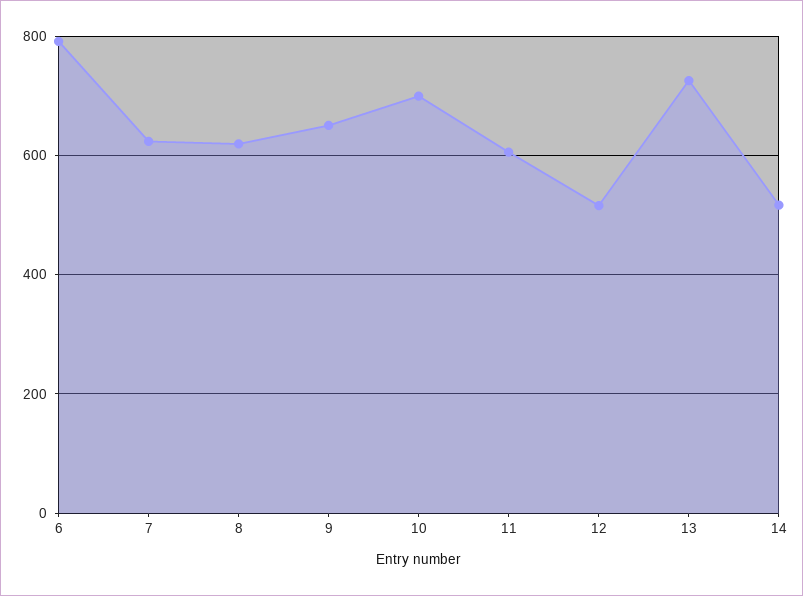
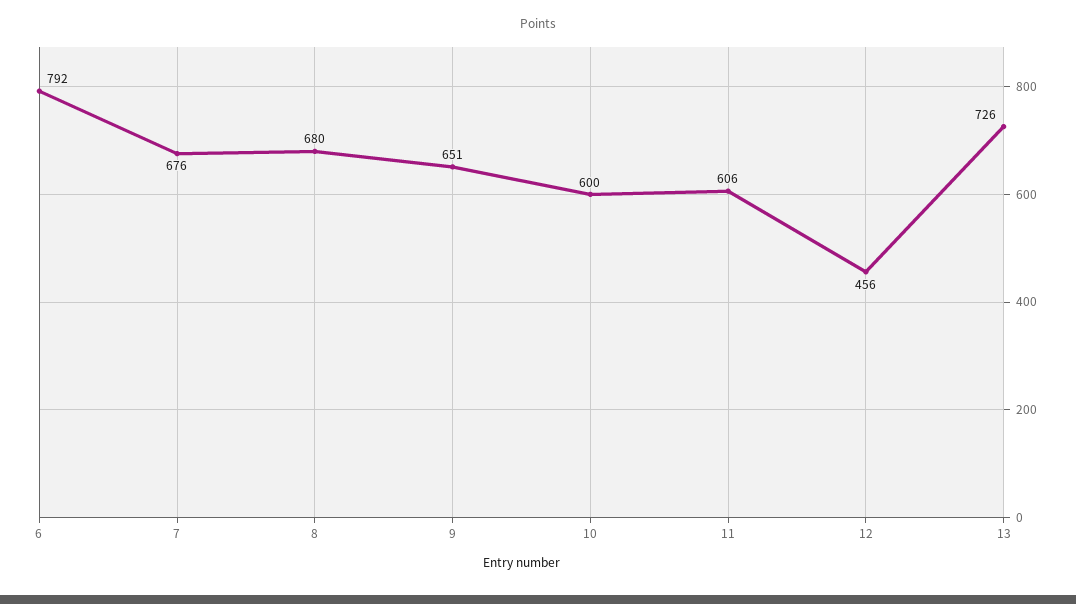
  {
    "6": 792,
-   "7": 620,
+   "7": 676,
-   "8": 620,
+   "8": 680,
    "9": 651,
-   "10": 700,
+   "10": 600,
    "11": 606,
-   "12": 520,
+   "12": 456,
-   "13": 726,
+   "13": 726
-   "14": 520
  }

